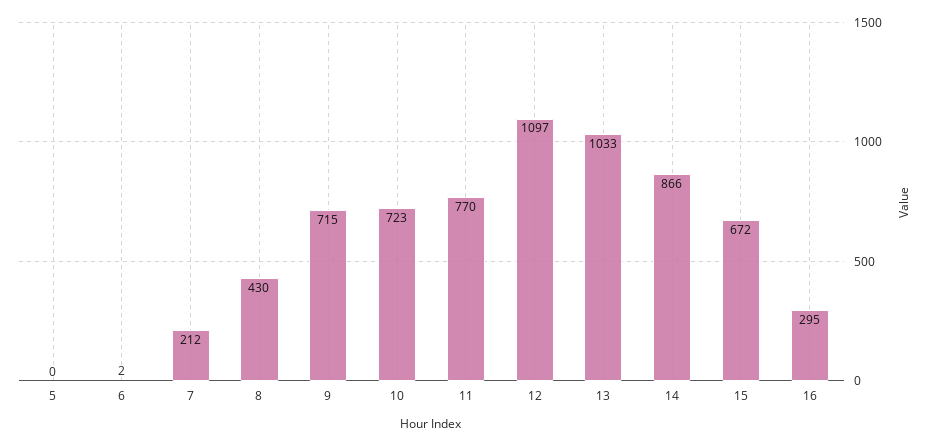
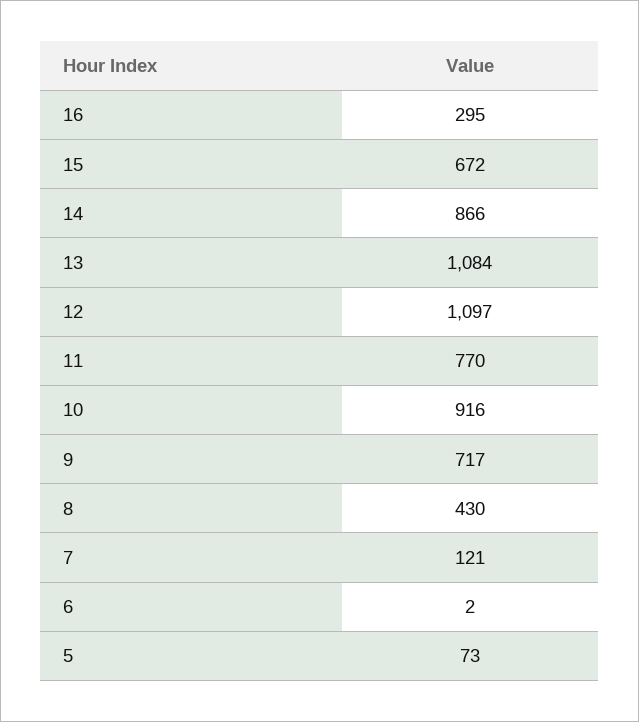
  {
-   "5": 0,
+   "5": 73,
    "6": 2,
-   "7": 212,
+   "7": 121,
    "8": 430,
-   "9": 715,
+   "9": 717,
-   "10": 723,
+   "10": 916,
    "11": 770,
    "12": 1097,
-   "13": 1033,
+   "13": 1084,
    "14": 866,
    "15": 672,
    "16": 295
  }

